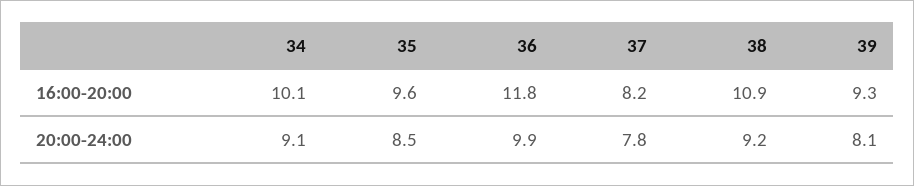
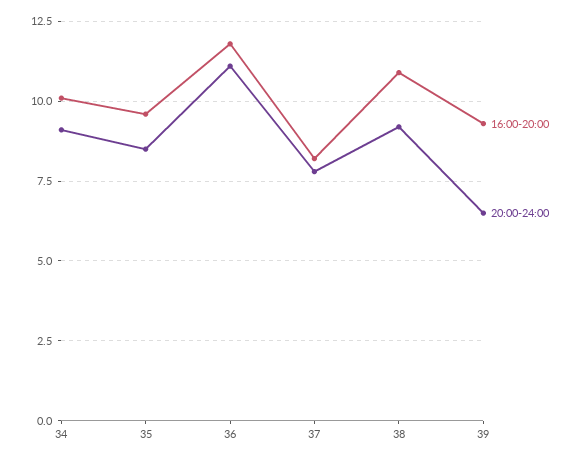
  {
    "16:00-20:00": {
      "34": 10.1,
      "35": 9.6,
      "36": 11.8,
      "37": 8.2,
      "38": 10.9,
      "39": 9.3
    },
    "20:00-24:00": {
      "34": 9.1,
      "35": 8.5,
-     "36": 9.9,
+     "36": 11,
      "37": 7.8,
      "38": 9.2,
-     "39": 8.1
+     "39": 6.5
    }
  }

